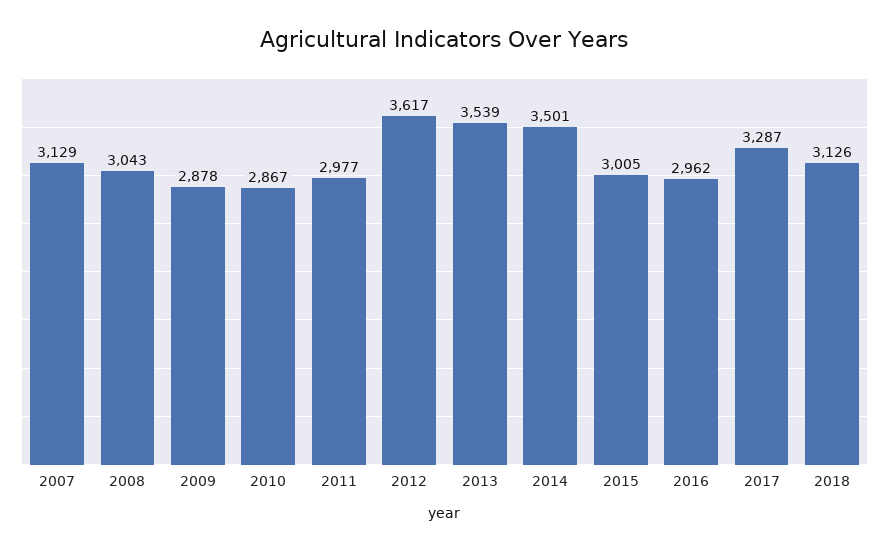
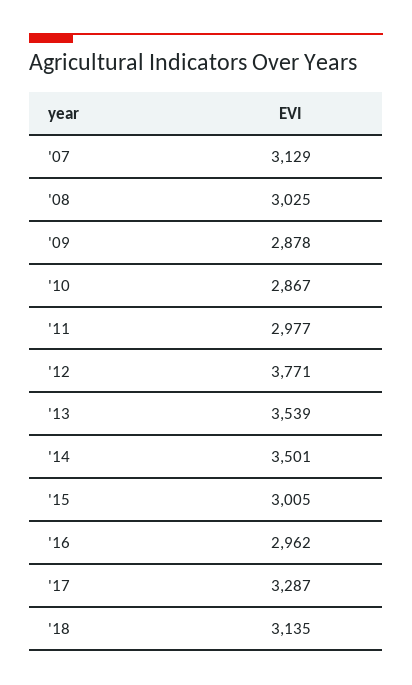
  {
    "2007": 3129,
-   "2008": 3043,
+   "2008": 3025,
    "2009": 2878,
    "2010": 2867,
    "2011": 2977,
-   "2012": 3617,
+   "2012": 3771,
    "2013": 3539,
    "2014": 3501,
    "2015": 3005,
    "2016": 2962,
    "2017": 3287,
-   "2018": 3126
+   "2018": 3135
  }

